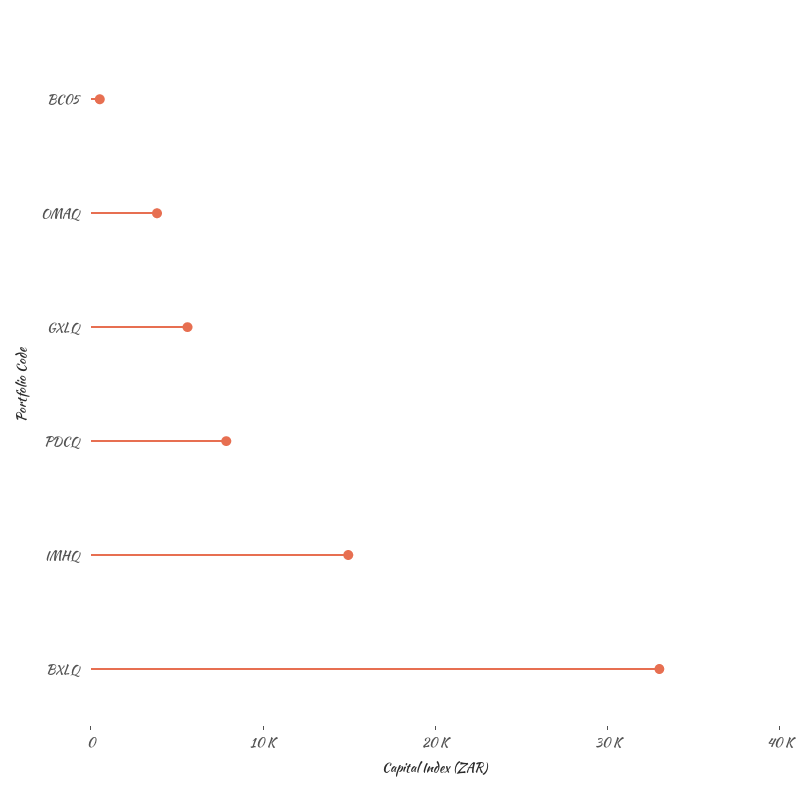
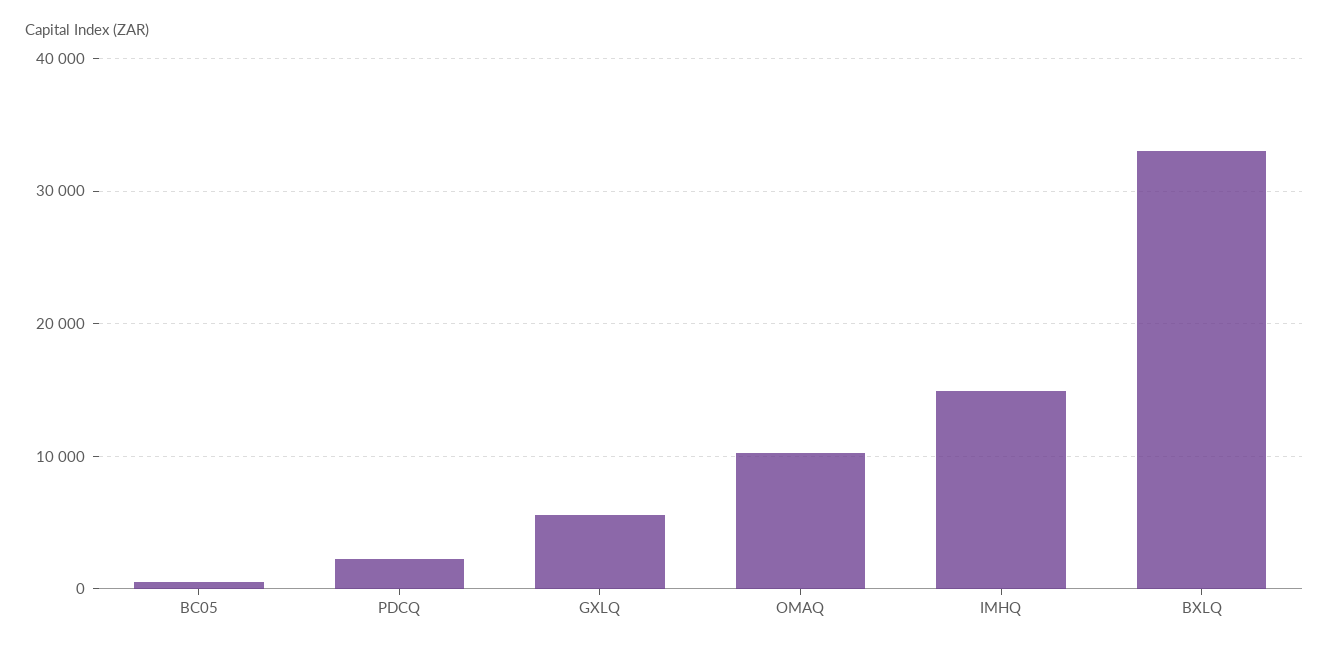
  {
    "BC05": 1000,
-   "OMAQ": 4000,
+   "OMAQ": 10000,
    "GXLQ": 6000,
-   "PDCQ": 8000,
+   "PDCQ": 2000,
    "IMHQ": 15000,
    "BXLQ": 33000
  }

